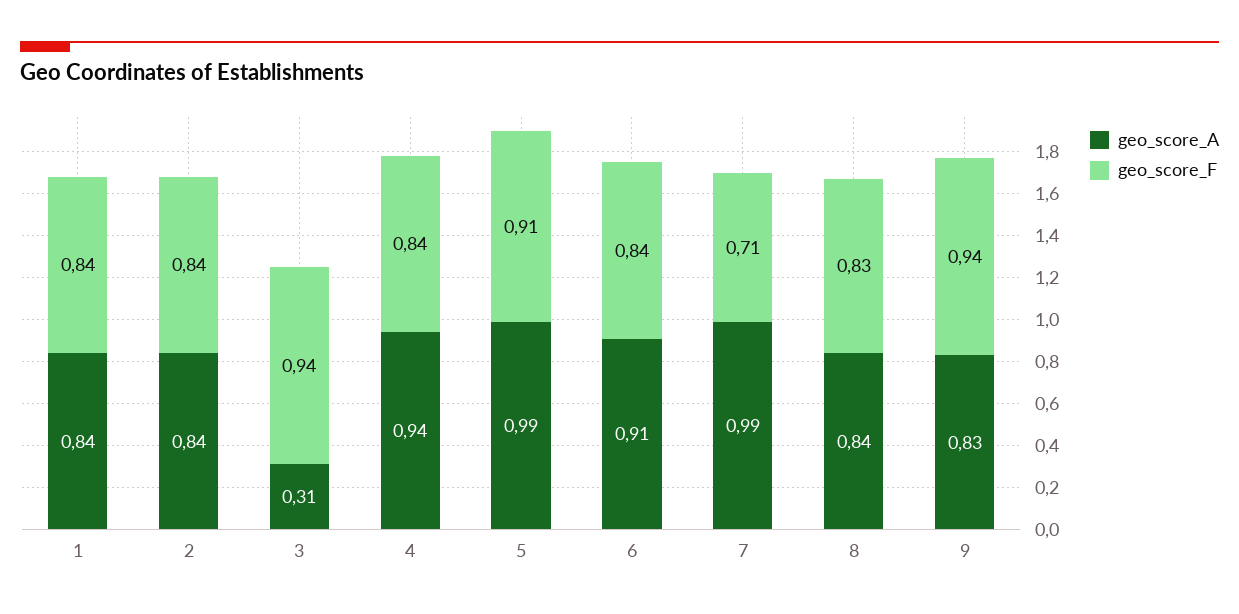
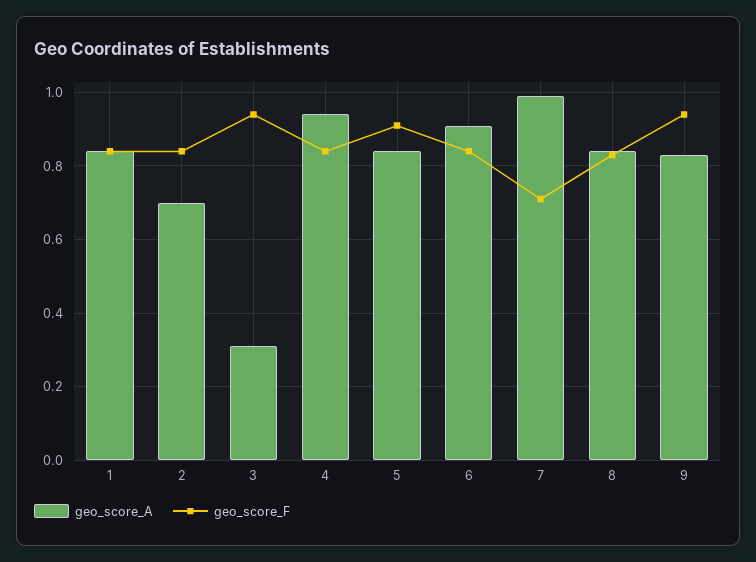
  {
    "geo_score_A": {
      "1": 0.84,
-     "2": 0.84,
+     "2": 0.7,
      "3": 0.31,
      "4": 0.94,
-     "5": 0.99,
+     "5": 0.85,
      "6": 0.91,
      "7": 0.99,
      "8": 0.84,
      "9": 0.83
    },
    "geo_score_F": {
      "1": 0.84,
      "2": 0.84,
      "3": 0.94,
      "4": 0.84,
      "5": 0.91,
      "6": 0.84,
      "7": 0.71,
      "8": 0.83,
      "9": 0.94
    }
  }

